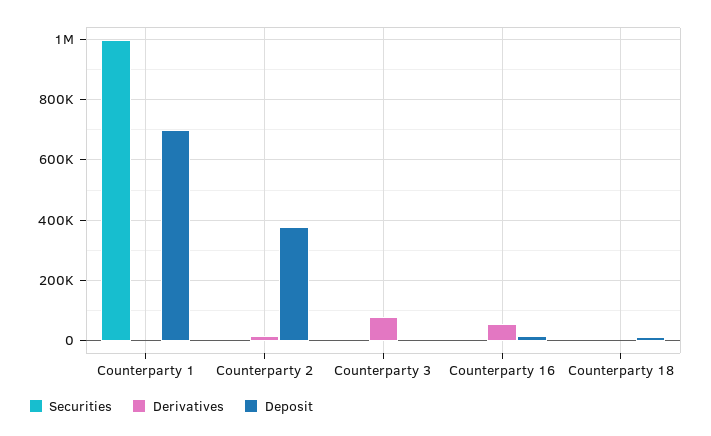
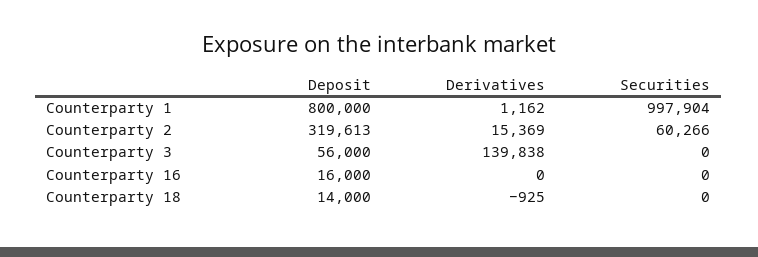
  {
    "Securities": {
      "Counterparty 1": 997904,
-     "Counterparty 2": 0,
+     "Counterparty 2": 60266,
      "Counterparty 3": 0,
      "Counterparty 16": 0,
      "Counterparty 18": 0
    },
    "Derivatives": {
      "Counterparty 1": 1162,
      "Counterparty 2": 15369,
-     "Counterparty 3": 80000,
+     "Counterparty 3": 139838,
-     "Counterparty 16": 60000,
+     "Counterparty 16": 0,
      "Counterparty 18": -925
    },
    "Deposit": {
-     "Counterparty 1": 700000,
+     "Counterparty 1": 800000,
-     "Counterparty 2": 380000,
+     "Counterparty 2": 319613,
-     "Counterparty 3": 0,
+     "Counterparty 3": 56000,
      "Counterparty 16": 16000,
      "Counterparty 18": 14000
    }
  }

